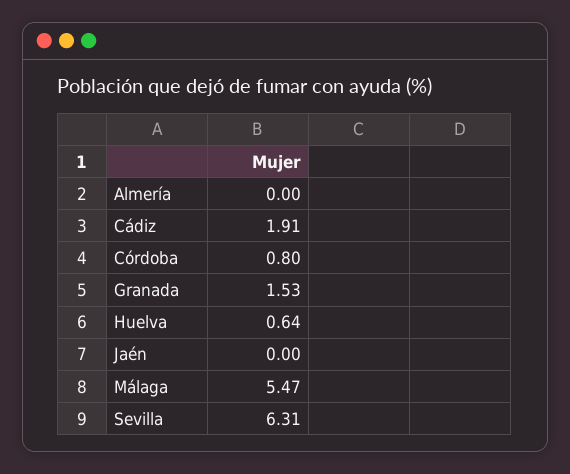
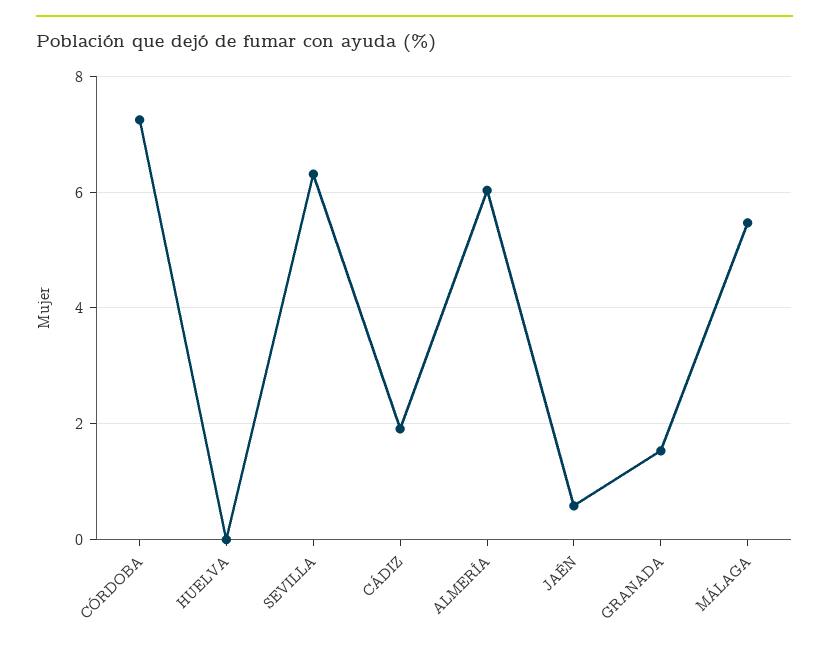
  {
-   "Almería": 0,
+   "Almería": 6,
    "Cádiz": 1.91,
-   "Córdoba": 0.8,
+   "Córdoba": 7.2,
    "Granada": 1.53,
-   "Huelva": 0.64,
+   "Huelva": 0,
-   "Jaén": 0,
+   "Jaén": 0.6,
    "Málaga": 5.47,
    "Sevilla": 6.31
  }

